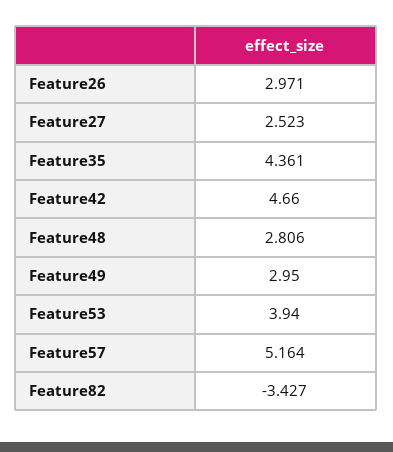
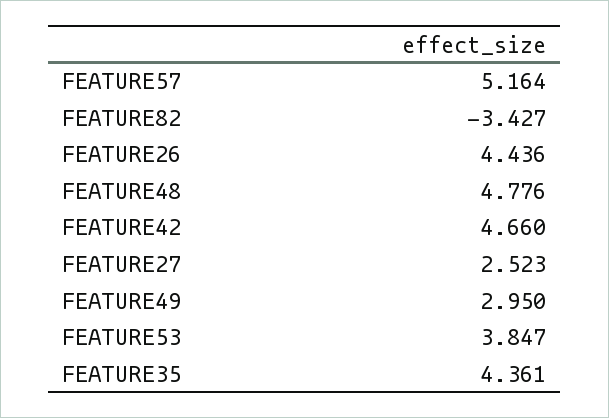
  {
-   "Feature26": 2.971,
+   "Feature26": 4.436,
    "Feature27": 2.523,
    "Feature35": 4.361,
    "Feature42": 4.66,
-   "Feature48": 2.806,
+   "Feature48": 4.776,
    "Feature49": 2.95,
-   "Feature53": 3.94,
+   "Feature53": 3.847,
    "Feature57": 5.164,
    "Feature82": -3.427
  }

